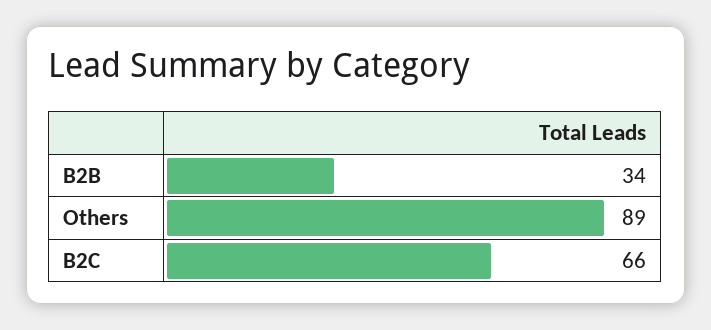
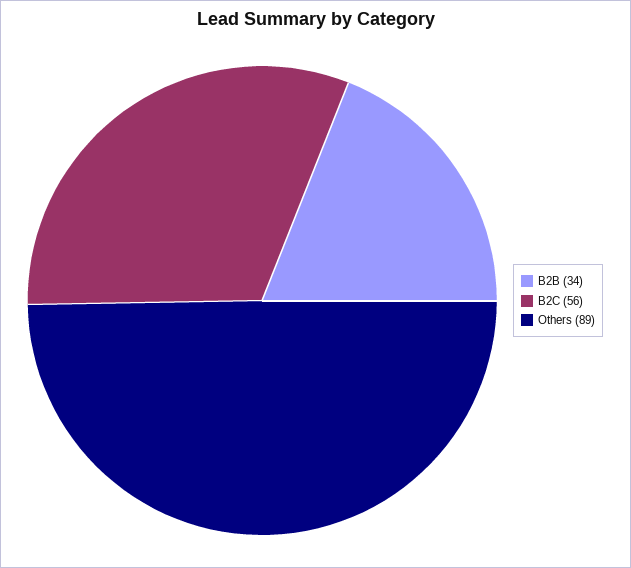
  {
    "B2B": 34,
    "Others": 89,
-   "B2C": 66
+   "B2C": 56
  }

